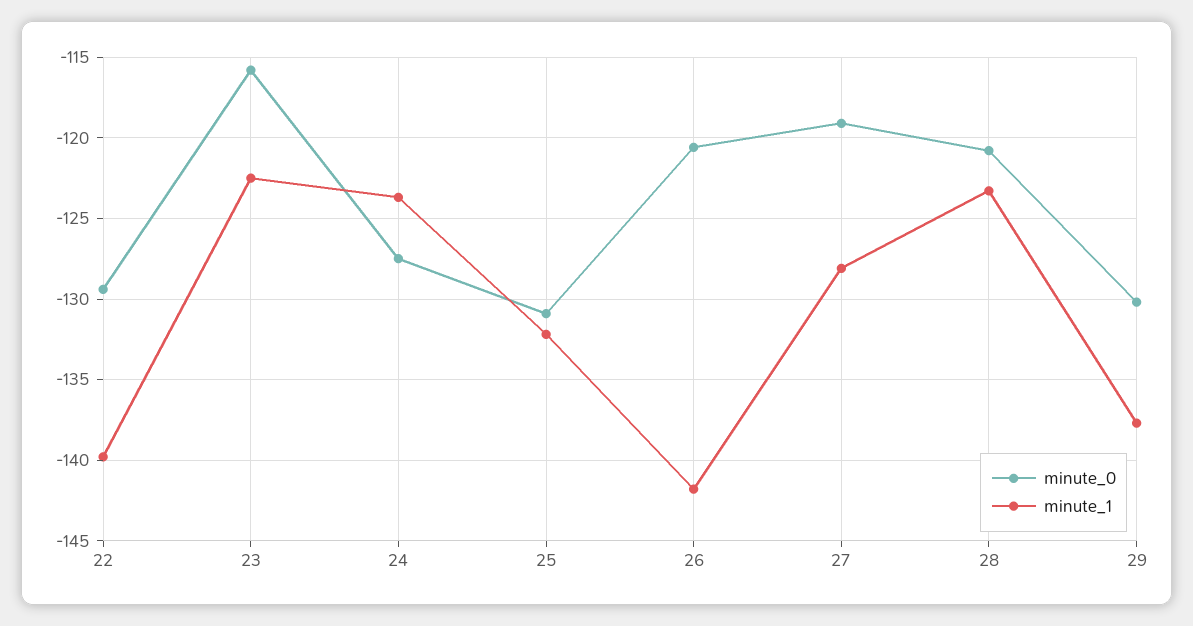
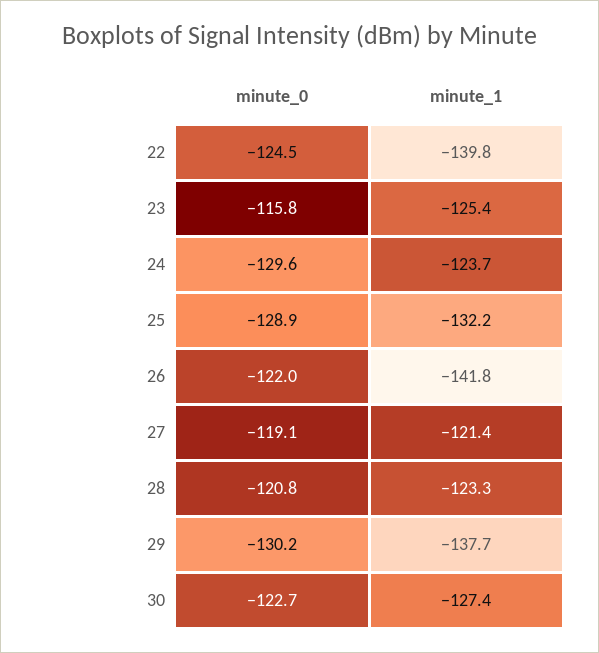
  {
    "minute_0": {
-     "22": -129.5,
+     "22": -124.5,
      "23": -115.8,
-     "24": -127.5,
+     "24": -129.6,
-     "25": -131,
+     "25": -128.9,
-     "26": -120.5,
+     "26": -122,
      "27": -119.1,
      "28": -120.8,
-     "29": -130.2
+     "29": -130.2,
+     "30": -122.7
    },
    "minute_1": {
      "22": -139.8,
-     "23": -122.5,
+     "23": -125.4,
      "24": -123.7,
      "25": -132.2,
      "26": -141.8,
-     "27": -128,
+     "27": -121.4,
      "28": -123.3,
-     "29": -137.7
+     "29": -137.7,
+     "30": -127.4
    }
  }

